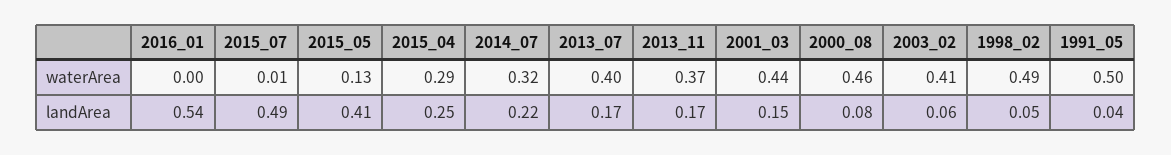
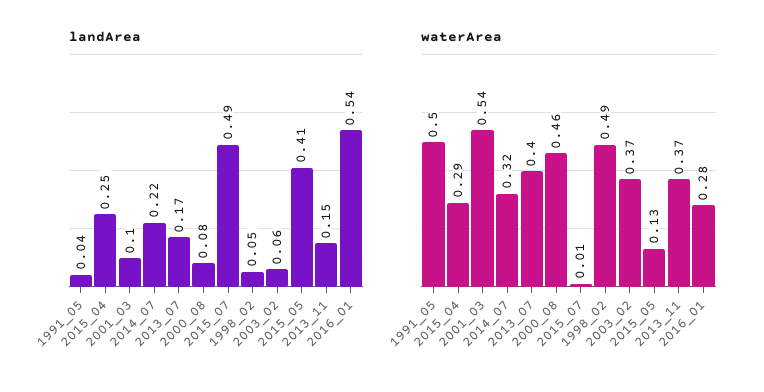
  {
    "waterArea": {
-     "2016_01": 0,
+     "2016_01": 0.28,
      "2015_07": 0.01,
      "2015_05": 0.13,
      "2015_04": 0.29,
      "2014_07": 0.32,
      "2013_07": 0.4,
      "2013_11": 0.37,
-     "2001_03": 0.44,
+     "2001_03": 0.54,
      "2000_08": 0.46,
-     "2003_02": 0.41,
+     "2003_02": 0.37,
      "1998_02": 0.49,
      "1991_05": 0.5
    },
    "landArea": {
      "2016_01": 0.54,
      "2015_07": 0.49,
      "2015_05": 0.41,
      "2015_04": 0.25,
      "2014_07": 0.22,
      "2013_07": 0.17,
-     "2013_11": 0.17,
+     "2013_11": 0.15,
-     "2001_03": 0.15,
+     "2001_03": 0.1,
      "2000_08": 0.08,
      "2003_02": 0.06,
      "1998_02": 0.05,
      "1991_05": 0.04
    }
  }

